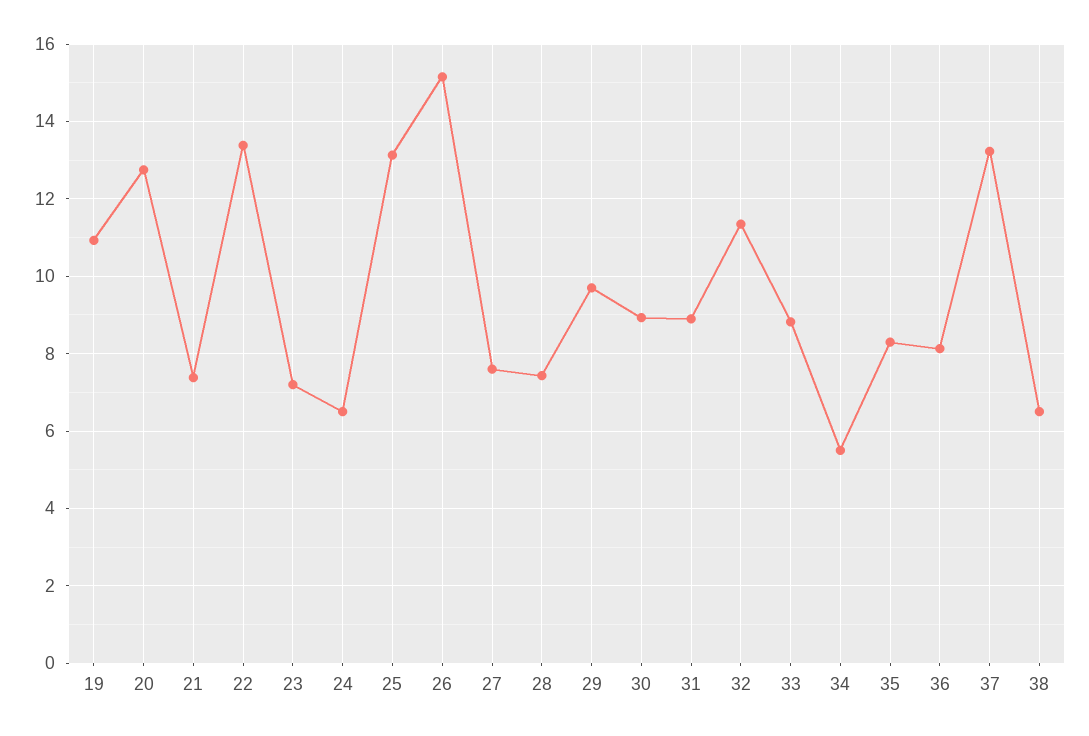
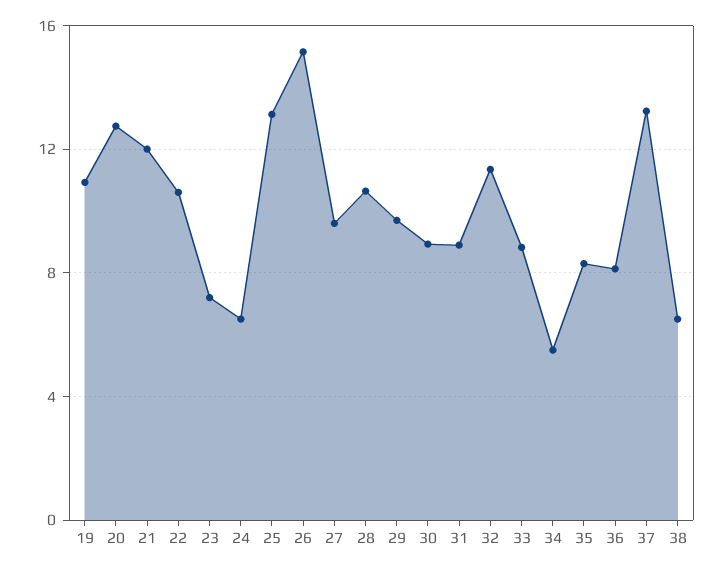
  {
    "19": 11,
    "20": 12.8,
-   "21": 7.4,
+   "21": 12,
-   "22": 13.4,
+   "22": 10.5,
    "23": 7.2,
    "24": 6.6,
    "25": 13.2,
    "26": 15.2,
-   "27": 7.6,
+   "27": 9.5,
-   "28": 7.4,
+   "28": 10.5,
    "29": 9.8,
    "30": 9,
    "31": 9,
    "32": 11.4,
    "33": 8.8,
    "34": 5.6,
    "35": 8.4,
    "36": 8.2,
    "37": 13.2,
    "38": 6.6
  }

